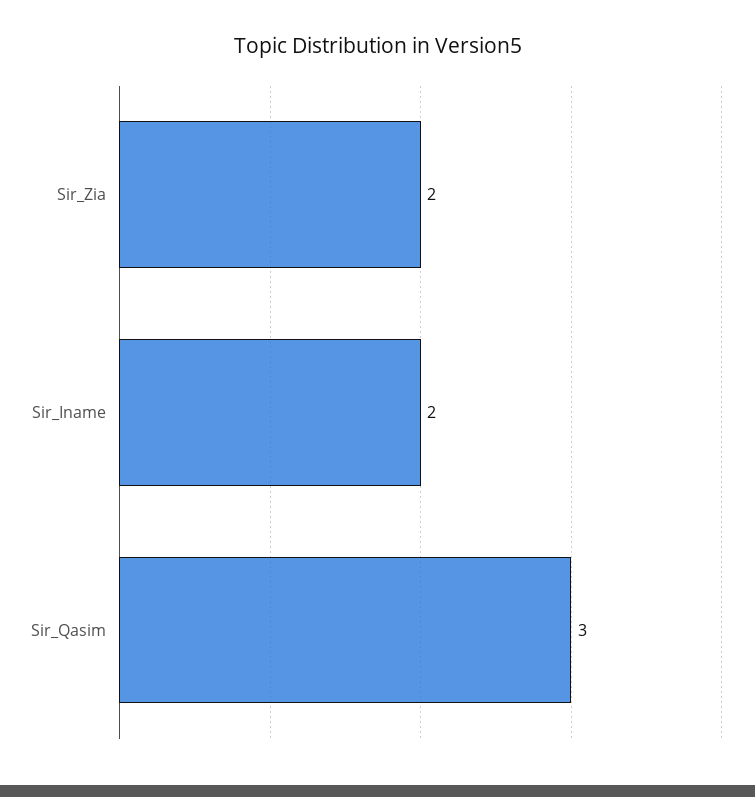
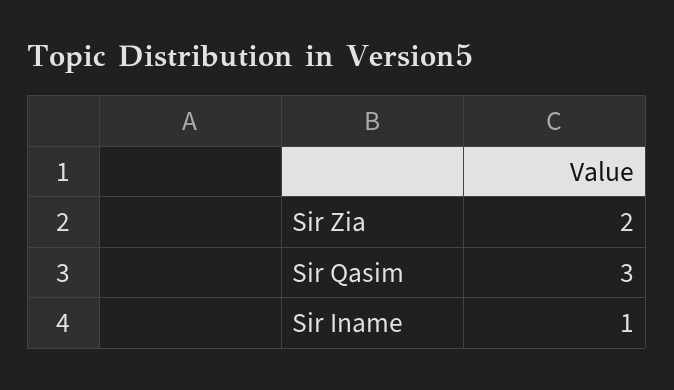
  {
    "Sir_Zia": 2,
-   "Sir_Iname": 2,
+   "Sir_Iname": 1,
    "Sir_Qasim": 3
  }

